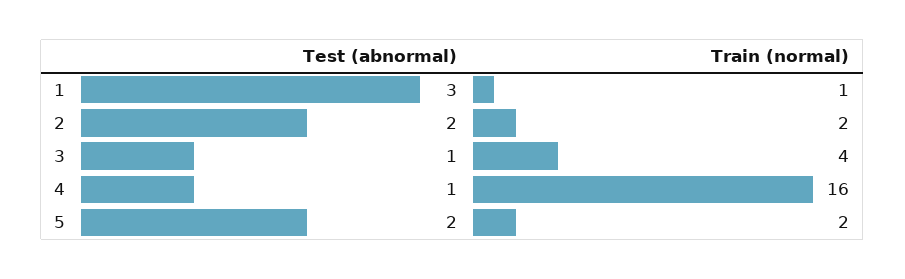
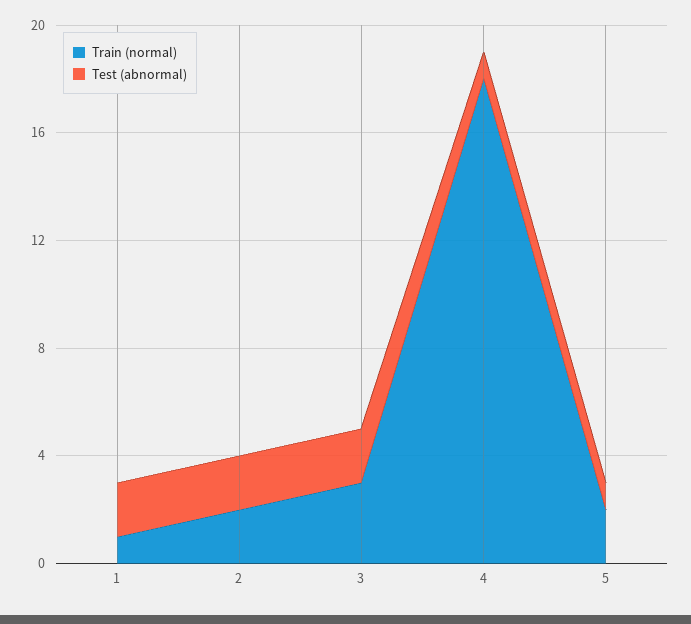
  {
    "Test (abnormal)": {
-     "1": 3,
+     "1": 2,
      "2": 2,
-     "3": 1,
+     "3": 2,
      "4": 1,
-     "5": 2
+     "5": 1
    },
    "Train (normal)": {
      "1": 1,
      "2": 2,
-     "3": 4,
+     "3": 3,
-     "4": 16,
+     "4": 18,
      "5": 2
    }
  }

